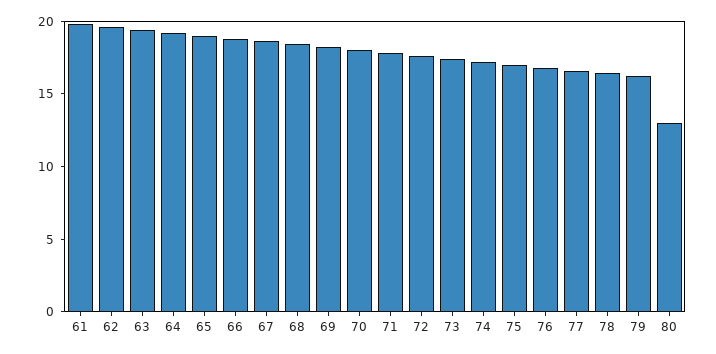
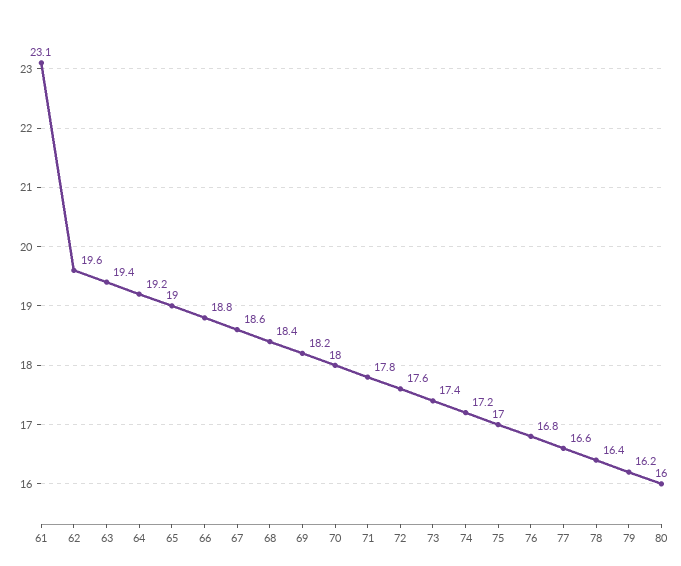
  {
-   "61": 20,
+   "61": 23.1,
    "62": 19.6,
    "63": 19.4,
    "64": 19.2,
    "65": 19,
    "66": 18.8,
    "67": 18.6,
    "68": 18.4,
    "69": 18.2,
    "70": 18,
    "71": 17.8,
    "72": 17.6,
    "73": 17.4,
    "74": 17.2,
    "75": 17,
    "76": 16.8,
    "77": 16.6,
    "78": 16.4,
    "79": 16.2,
-   "80": 13
+   "80": 16
  }

